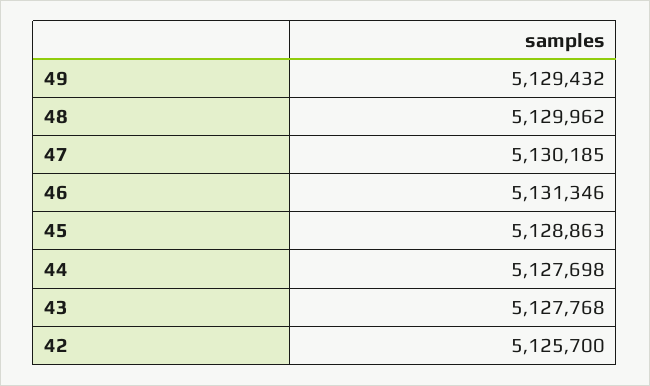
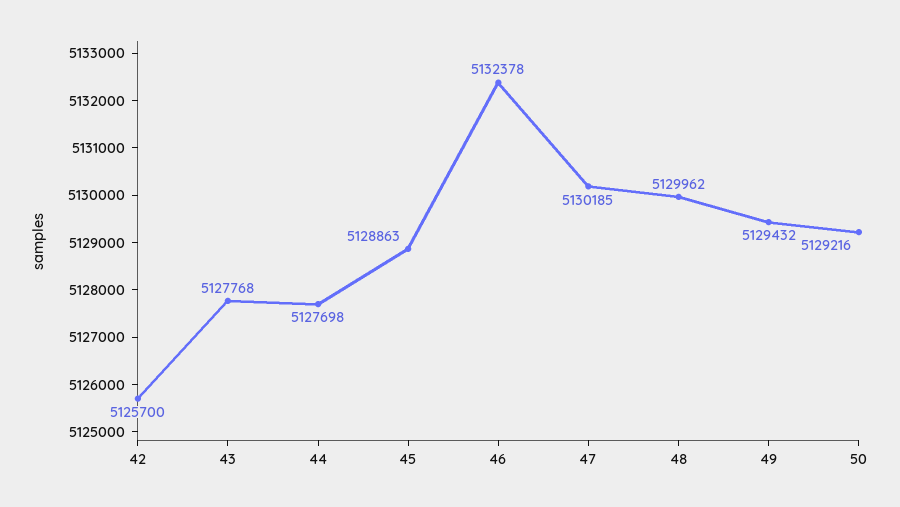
  {
    "49": 5129432,
    "48": 5129962,
    "47": 5130185,
-   "46": 5131346,
+   "46": 5132378,
    "45": 5128863,
    "44": 5127698,
    "43": 5127768,
-   "42": 5125700
+   "42": 5125700,
+   "50": 5129216
  }

